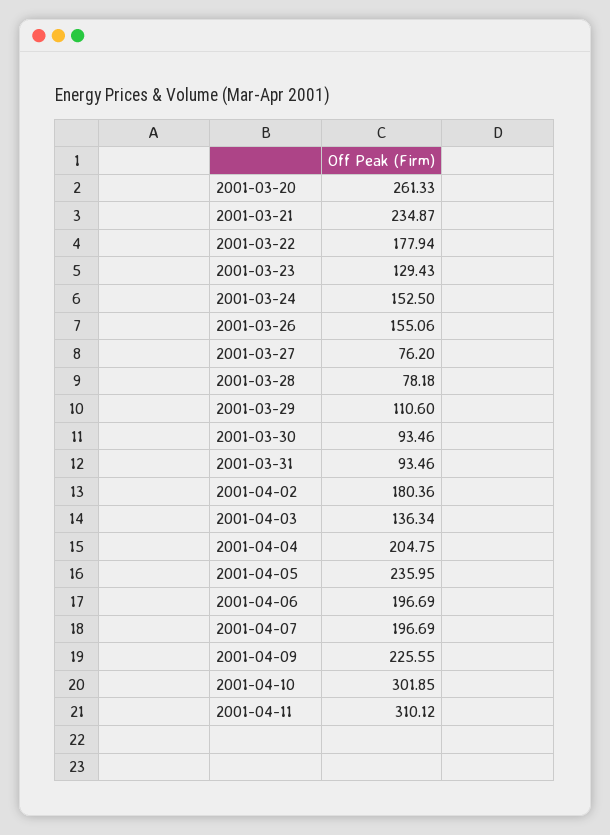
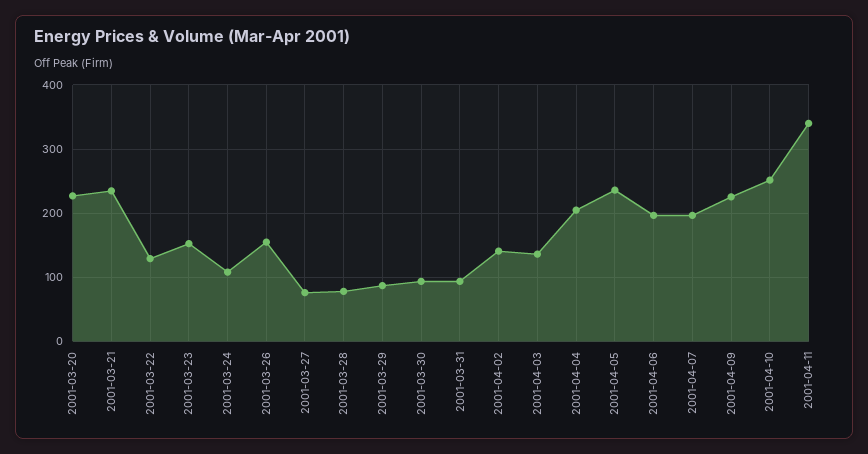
  {
-   "2001-03-20": 261.33,
+   "2001-03-20": 230,
    "2001-03-21": 234.87,
-   "2001-03-22": 177.94,
+   "2001-03-22": 130,
-   "2001-03-23": 129.43,
+   "2001-03-23": 150,
-   "2001-03-24": 152.5,
+   "2001-03-24": 110,
    "2001-03-26": 155.06,
    "2001-03-27": 76.2,
    "2001-03-28": 78.18,
-   "2001-03-29": 110.6,
+   "2001-03-29": 90,
    "2001-03-30": 93.46,
    "2001-03-31": 93.46,
-   "2001-04-02": 180.36,
+   "2001-04-02": 140,
    "2001-04-03": 136.34,
    "2001-04-04": 204.75,
    "2001-04-05": 235.95,
    "2001-04-06": 196.69,
    "2001-04-07": 196.69,
    "2001-04-09": 225.55,
-   "2001-04-10": 301.85,
+   "2001-04-10": 250,
-   "2001-04-11": 310.12
+   "2001-04-11": 340
  }

